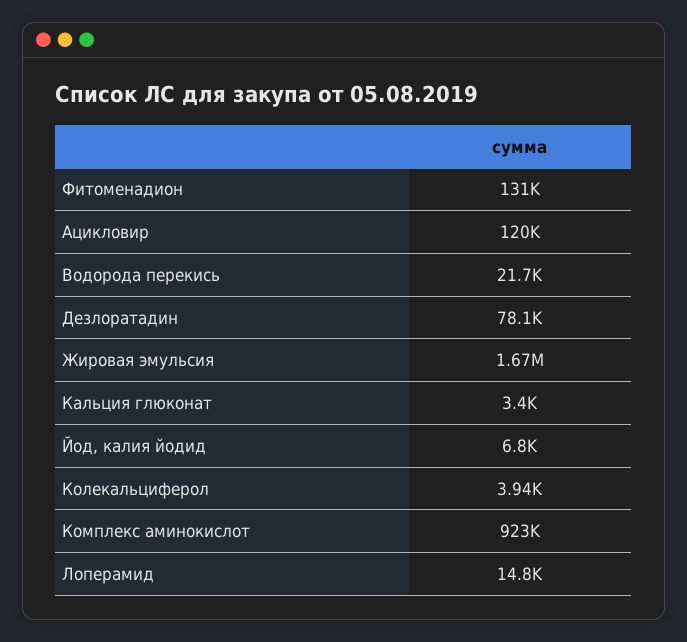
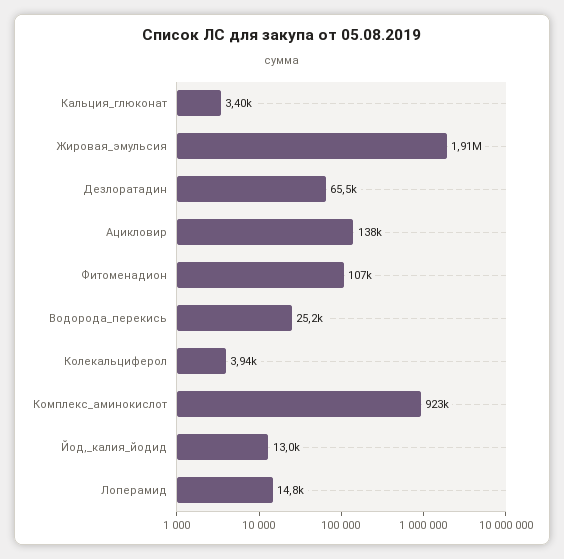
  {
-   "Фитоменадион": 131000,
+   "Фитоменадион": 107000,
-   "Ацикловир": 120000,
+   "Ацикловир": 138000,
-   "Водорода перекись": 21700,
+   "Водорода перекись": 25200,
-   "Дезлоратадин": 78100,
+   "Дезлоратадин": 65500,
-   "Жировая эмульсия": 1670000,
+   "Жировая эмульсия": 1910000,
    "Кальция глюконат": 3400,
-   "Йод, калия йодид": 6800,
+   "Йод, калия йодид": 13000,
    "Колекальциферол": 3940,
    "Комплекс аминокислот": 923000,
    "Лоперамид": 14800
  }

